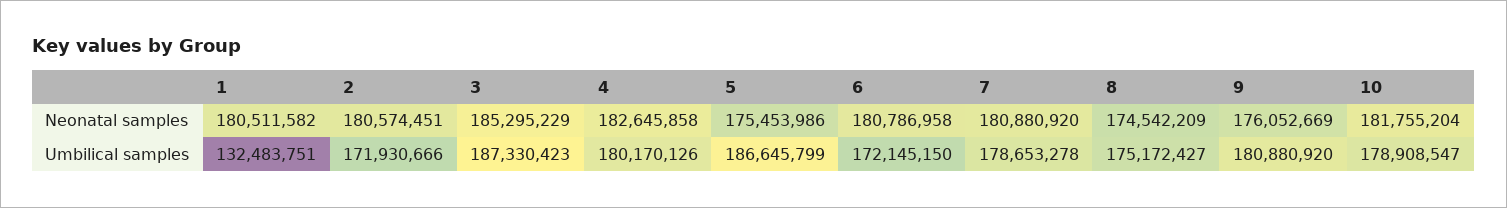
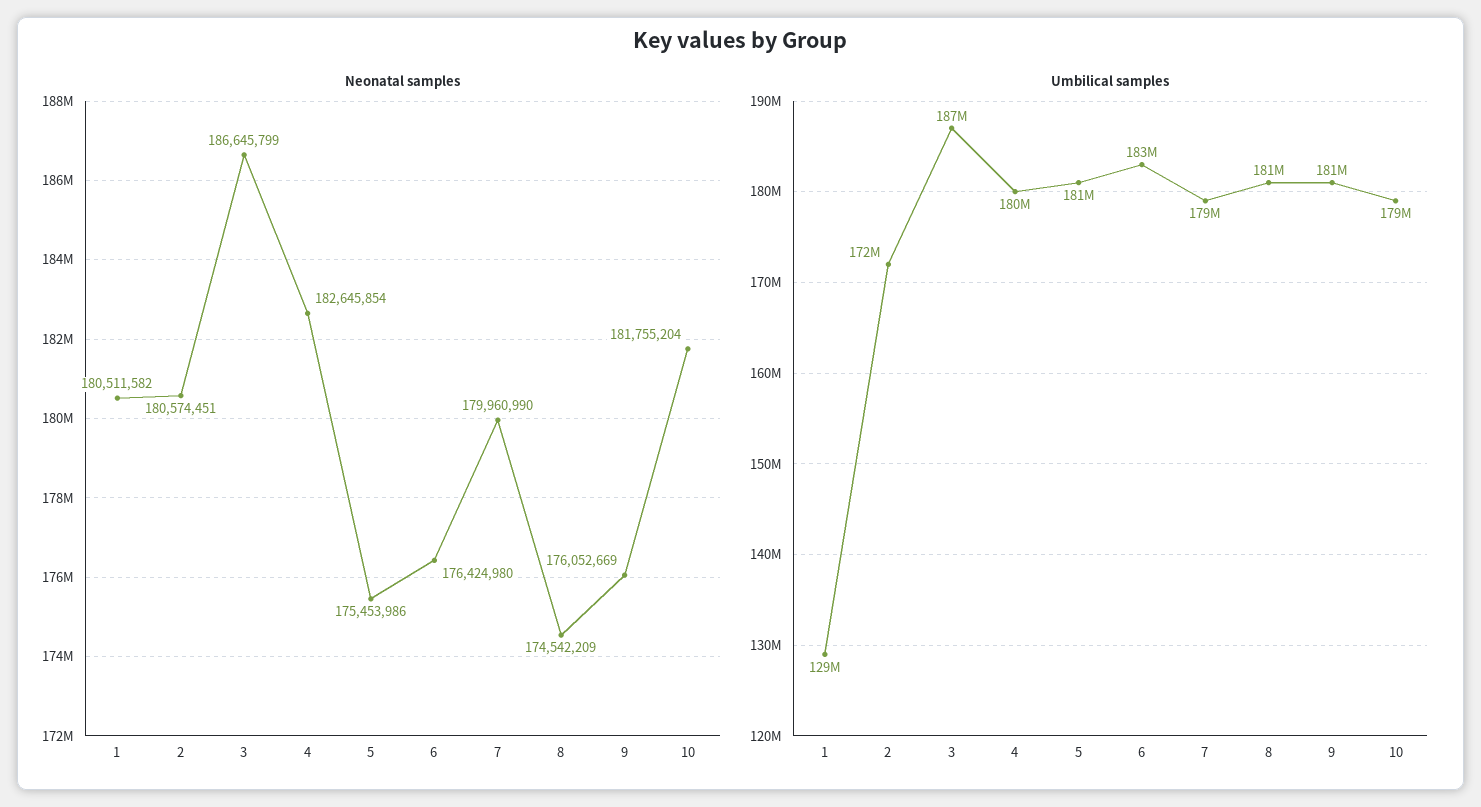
  {
    "Neonatal samples": {
      "1": 180511582,
      "2": 180574451,
-     "3": 185295229,
+     "3": 186645799,
-     "4": 182645858,
+     "4": 182645854,
      "5": 175453986,
-     "6": 180786958,
+     "6": 176424980,
-     "7": 180880920,
+     "7": 179960990,
      "8": 174542209,
      "9": 176052669,
      "10": 181755204
    },
    "Umbilical samples": {
-     "1": 132483751,
+     "1": 129000000,
      "2": 171930666,
      "3": 187330423,
      "4": 180170126,
-     "5": 186645799,
+     "5": 181000000,
-     "6": 172145150,
+     "6": 183000000,
      "7": 178653278,
-     "8": 175172427,
+     "8": 181000000,
      "9": 180880920,
      "10": 178908547
    }
  }

